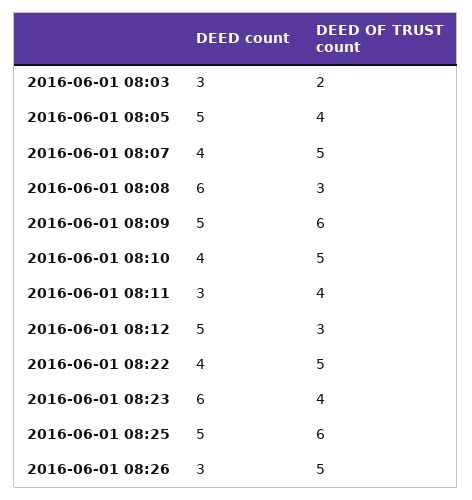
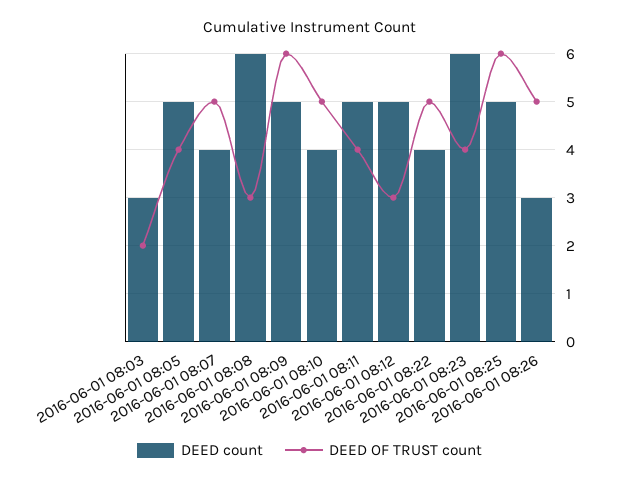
  {
    "DEED count": {
      "2016-06-01 08:03": 3,
      "2016-06-01 08:05": 5,
      "2016-06-01 08:07": 4,
      "2016-06-01 08:08": 6,
      "2016-06-01 08:09": 5,
      "2016-06-01 08:10": 4,
-     "2016-06-01 08:11": 3,
+     "2016-06-01 08:11": 5,
      "2016-06-01 08:12": 5,
      "2016-06-01 08:22": 4,
      "2016-06-01 08:23": 6,
      "2016-06-01 08:25": 5,
      "2016-06-01 08:26": 3
    },
    "DEED OF TRUST count": {
      "2016-06-01 08:03": 2,
      "2016-06-01 08:05": 4,
      "2016-06-01 08:07": 5,
      "2016-06-01 08:08": 3,
      "2016-06-01 08:09": 6,
      "2016-06-01 08:10": 5,
      "2016-06-01 08:11": 4,
      "2016-06-01 08:12": 3,
      "2016-06-01 08:22": 5,
      "2016-06-01 08:23": 4,
      "2016-06-01 08:25": 6,
      "2016-06-01 08:26": 5
    }
  }

